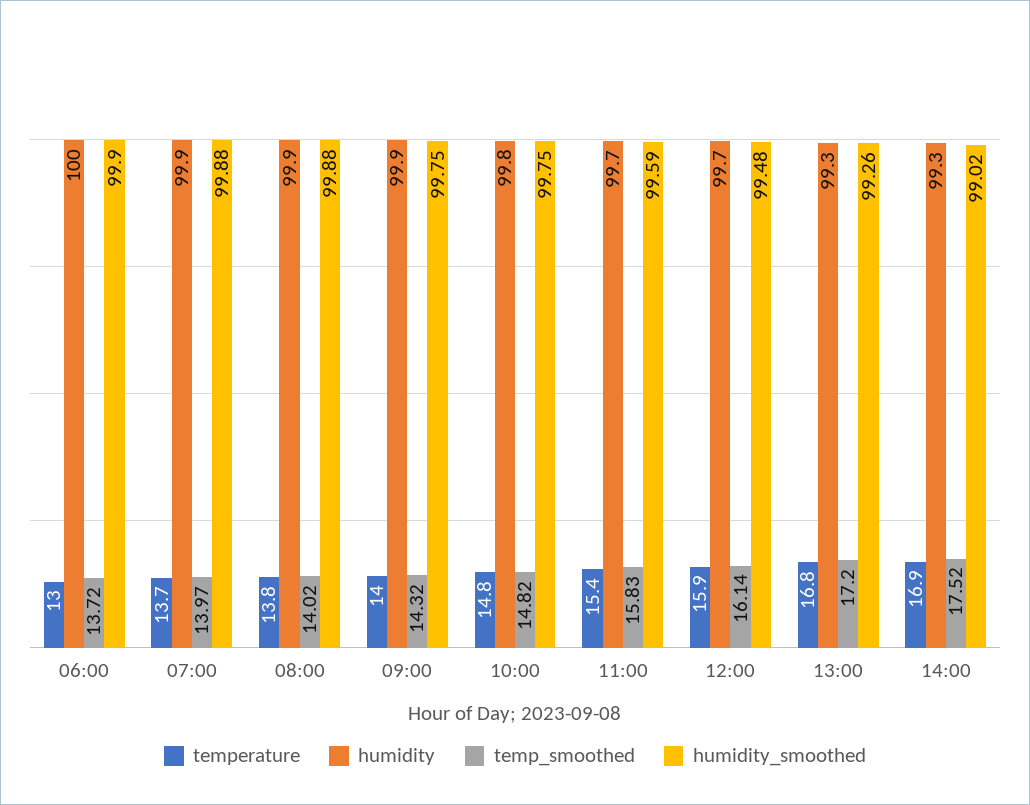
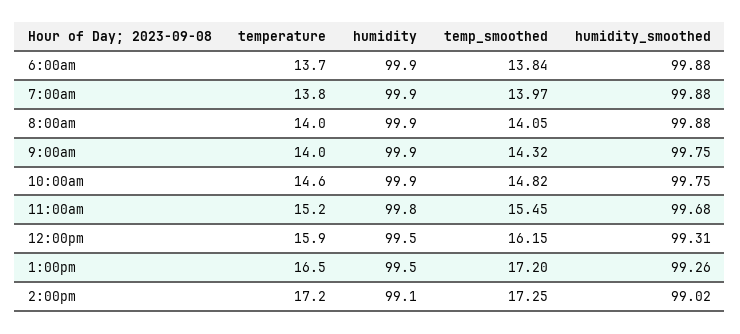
  {
    "temperature": {
-     "06:00": 13,
+     "06:00": 13.7,
-     "07:00": 13.7,
+     "07:00": 13.8,
-     "08:00": 13.8,
+     "08:00": 14,
      "09:00": 14,
-     "10:00": 14.8,
+     "10:00": 14.6,
-     "11:00": 15.4,
+     "11:00": 15.2,
      "12:00": 15.9,
-     "13:00": 16.8,
+     "13:00": 16.5,
-     "14:00": 16.9
+     "14:00": 17.2
    },
    "humidity": {
-     "06:00": 100,
+     "06:00": 99.9,
      "07:00": 99.9,
      "08:00": 99.9,
      "09:00": 99.9,
-     "10:00": 99.8,
+     "10:00": 99.9,
-     "11:00": 99.7,
+     "11:00": 99.8,
-     "12:00": 99.7,
+     "12:00": 99.5,
-     "13:00": 99.3,
+     "13:00": 99.5,
-     "14:00": 99.3
+     "14:00": 99.1
    },
    "temp_smoothed": {
-     "06:00": 13.72,
+     "06:00": 13.84,
      "07:00": 13.97,
-     "08:00": 14.02,
+     "08:00": 14.05,
      "09:00": 14.32,
      "10:00": 14.82,
-     "11:00": 15.83,
+     "11:00": 15.45,
-     "12:00": 16.14,
+     "12:00": 16.15,
      "13:00": 17.2,
-     "14:00": 17.52
+     "14:00": 17.25
    },
    "humidity_smoothed": {
-     "06:00": 99.9,
+     "06:00": 99.88,
      "07:00": 99.88,
      "08:00": 99.88,
      "09:00": 99.75,
      "10:00": 99.75,
-     "11:00": 99.59,
+     "11:00": 99.68,
-     "12:00": 99.48,
+     "12:00": 99.31,
      "13:00": 99.26,
      "14:00": 99.02
    }
  }

